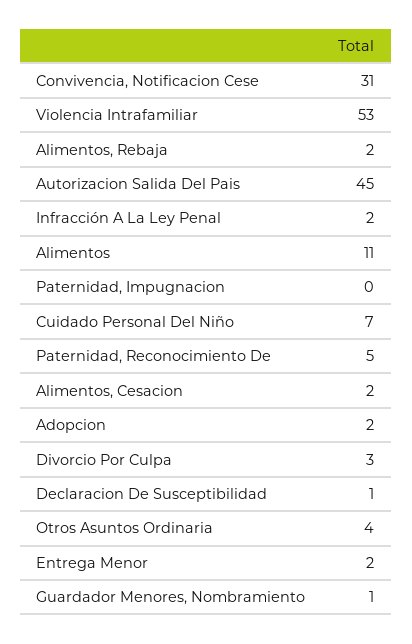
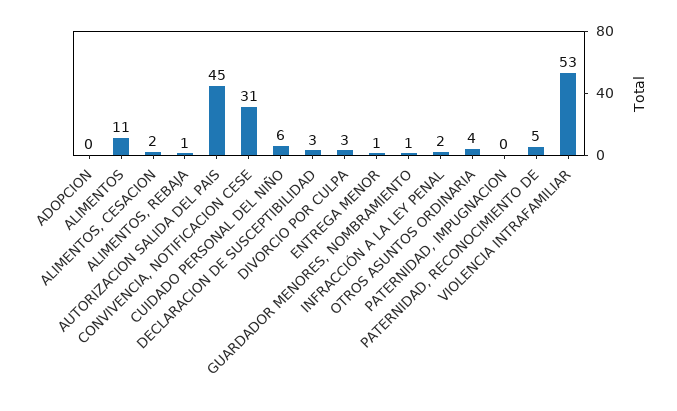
  {
    "Convivencia, Notificacion Cese": 31,
    "Violencia Intrafamiliar": 53,
-   "Alimentos, Rebaja": 2,
+   "Alimentos, Rebaja": 1,
    "Autorizacion Salida Del Pais": 45,
    "Infracción A La Ley Penal": 2,
    "Alimentos": 11,
    "Paternidad, Impugnacion": 0,
-   "Cuidado Personal Del Niño": 7,
+   "Cuidado Personal Del Niño": 6,
    "Paternidad, Reconocimiento De": 5,
    "Alimentos, Cesacion": 2,
-   "Adopcion": 2,
+   "Adopcion": 0,
    "Divorcio Por Culpa": 3,
-   "Declaracion De Susceptibilidad": 1,
+   "Declaracion De Susceptibilidad": 3,
    "Otros Asuntos Ordinaria": 4,
-   "Entrega Menor": 2,
+   "Entrega Menor": 1,
    "Guardador Menores, Nombramiento": 1
  }

